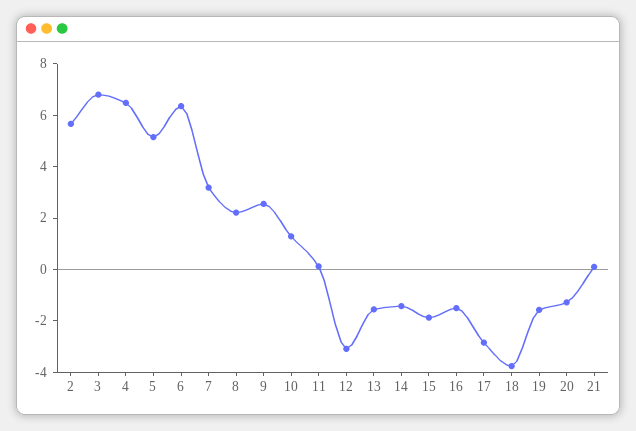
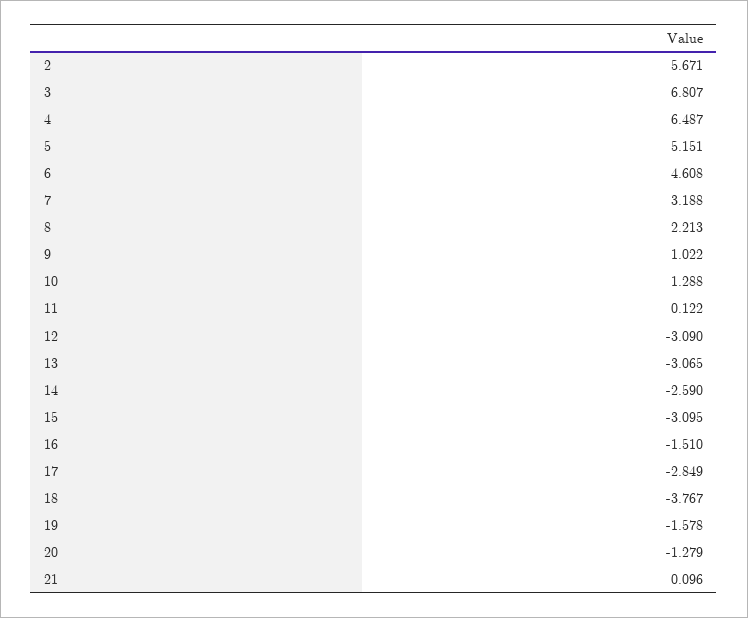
  {
    "2": 5.671,
    "3": 6.807,
    "4": 6.487,
    "5": 5.151,
-   "6": 6.5,
+   "6": 4.608,
    "7": 3.188,
    "8": 2.213,
-   "9": 2.5,
+   "9": 1.022,
    "10": 1.288,
    "11": 0.122,
    "12": -3.09,
-   "13": -1.5,
+   "13": -3.065,
-   "14": -1.5,
+   "14": -2.59,
-   "15": -2,
+   "15": -3.095,
    "16": -1.51,
    "17": -2.849,
    "18": -3.767,
    "19": -1.578,
    "20": -1.279,
    "21": 0.096
  }

